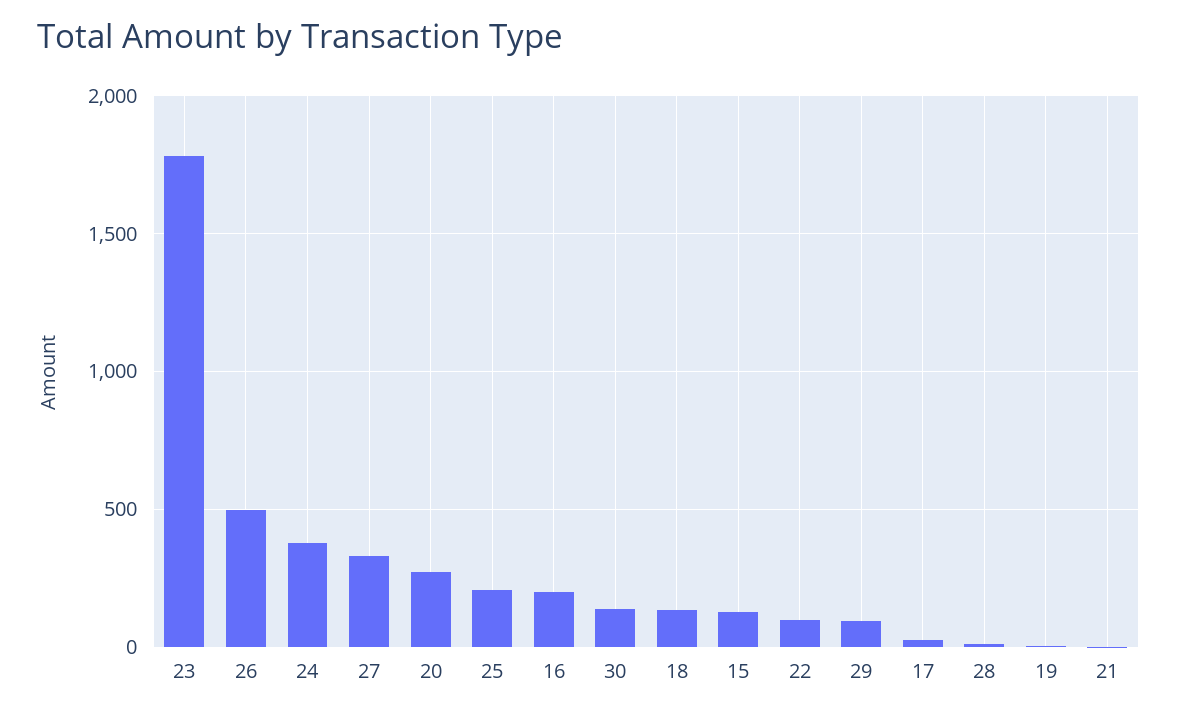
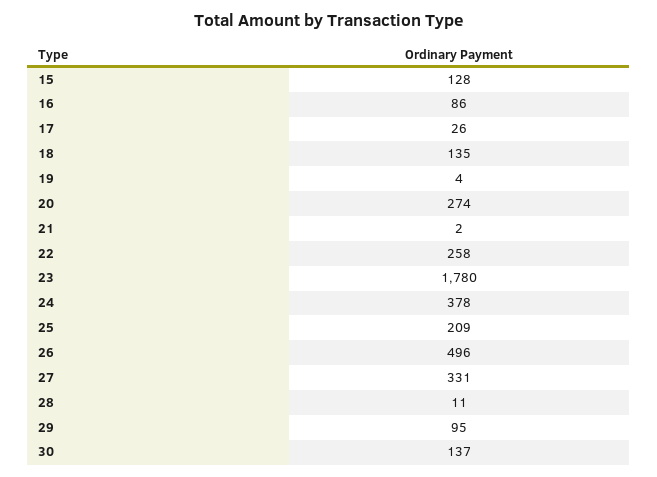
  {
    "23": 1780,
    "26": 496,
    "24": 378,
    "27": 331,
    "20": 274,
    "25": 209,
-   "16": 200,
+   "16": 86,
    "30": 137,
    "18": 135,
    "15": 128,
-   "22": 100,
+   "22": 258,
    "29": 95,
    "17": 26,
    "28": 11,
    "19": 4,
    "21": 2
  }

